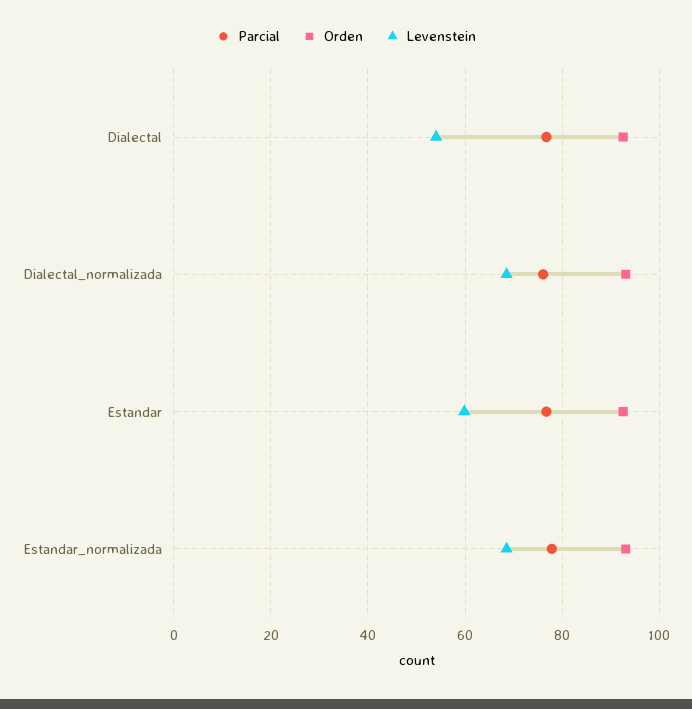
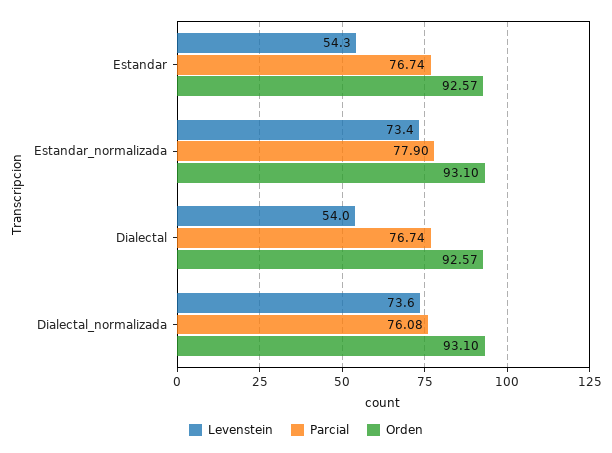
  {
    "Parcial": {
      "Dialectal": 76.74,
      "Dialectal_normalizada": 76.08,
      "Estandar": 76.74,
      "Estandar_normalizada": 77.9
    },
    "Orden": {
      "Dialectal": 92.57,
      "Dialectal_normalizada": 93.1,
      "Estandar": 92.57,
      "Estandar_normalizada": 93.1
    },
    "Levenstein": {
      "Dialectal": 54,
-     "Dialectal_normalizada": 68,
+     "Dialectal_normalizada": 73.6,
-     "Estandar": 60,
+     "Estandar": 54.3,
-     "Estandar_normalizada": 68
+     "Estandar_normalizada": 73.4
    }
  }

